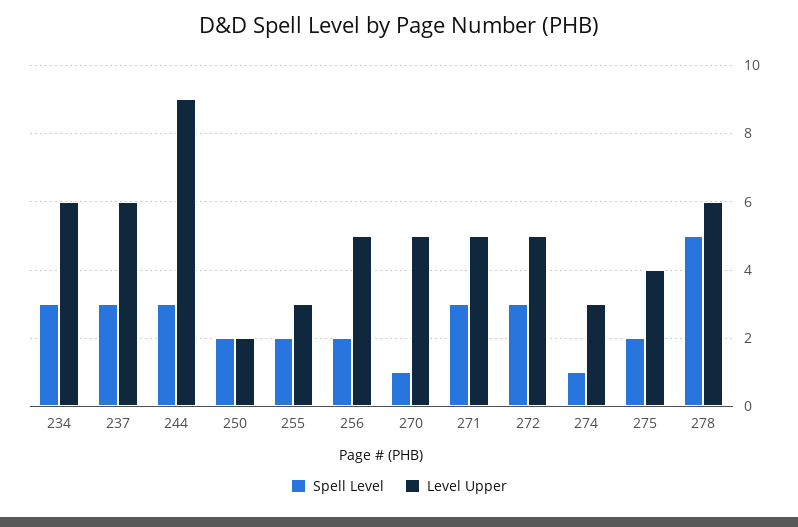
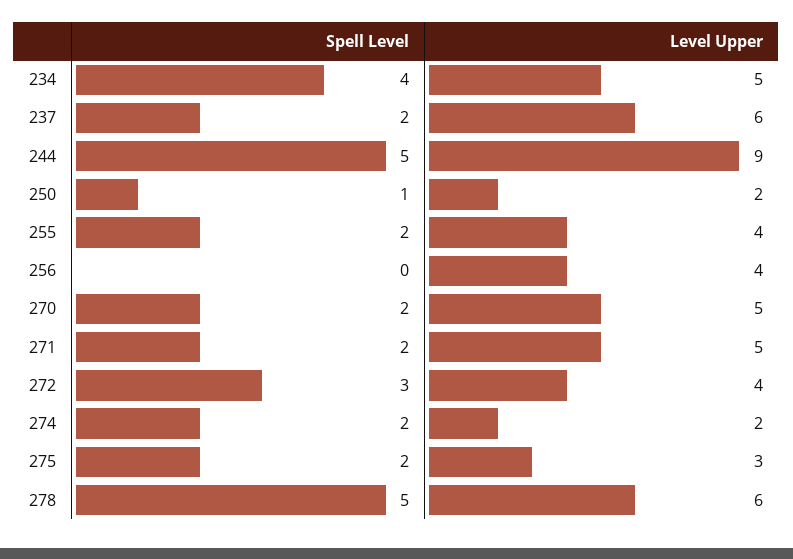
  {
    "Spell Level": {
-     "234": 3,
+     "234": 4,
-     "237": 3,
+     "237": 2,
-     "244": 3,
+     "244": 5,
-     "250": 2,
+     "250": 1,
      "255": 2,
-     "256": 2,
+     "256": 0,
-     "270": 1,
+     "270": 2,
-     "271": 3,
+     "271": 2,
      "272": 3,
-     "274": 1,
+     "274": 2,
      "275": 2,
      "278": 5
    },
    "Level Upper": {
-     "234": 6,
+     "234": 5,
      "237": 6,
      "244": 9,
      "250": 2,
-     "255": 3,
+     "255": 4,
-     "256": 5,
+     "256": 4,
      "270": 5,
      "271": 5,
-     "272": 5,
+     "272": 4,
-     "274": 3,
+     "274": 2,
-     "275": 4,
+     "275": 3,
      "278": 6
    }
  }

